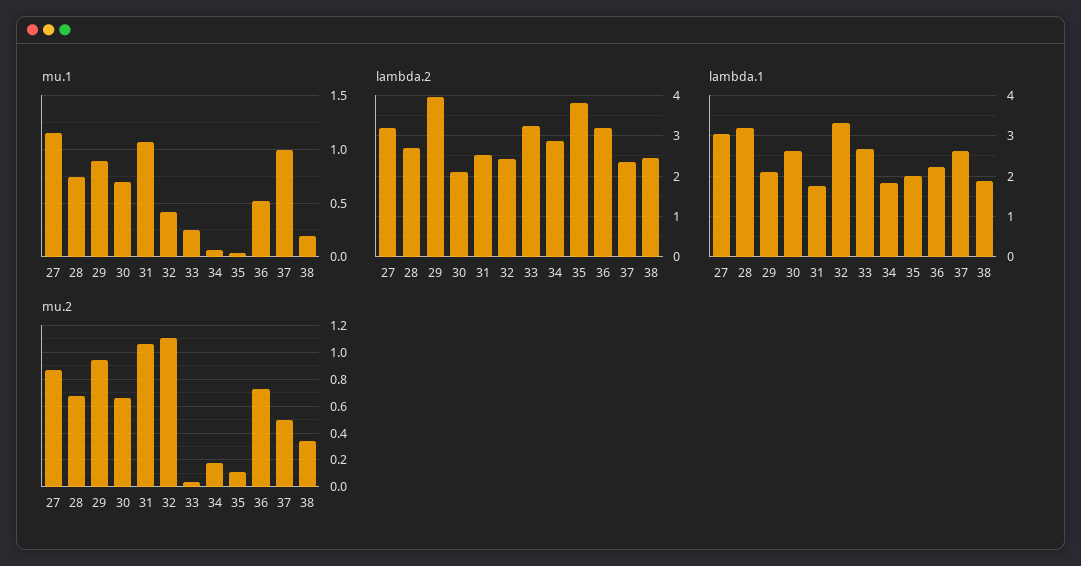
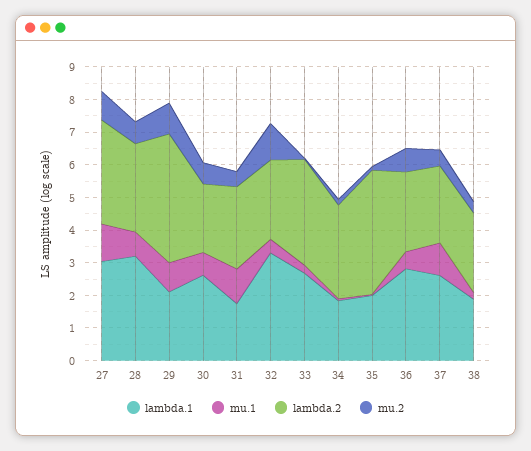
  {
    "mu.1": {
      "27": 1.1,
      "28": 0.7,
      "29": 0.9,
      "30": 0.7,
      "31": 1.1,
      "32": 0.4,
      "33": 0.3,
      "34": 0.1,
      "35": 0,
      "36": 0.5,
      "37": 1,
      "38": 0.2
    },
    "lambda.2": {
      "27": 3.2,
      "28": 2.8,
      "29": 4,
      "30": 2,
      "31": 2.6,
      "32": 2.4,
      "33": 3.2,
      "34": 2.8,
      "35": 3.8,
-     "36": 3.2,
+     "36": 2.5,
      "37": 2.4,
      "38": 2.4
    },
    "lambda.1": {
      "27": 3,
      "28": 3.2,
      "29": 2.2,
      "30": 2.6,
      "31": 1.8,
      "32": 3.4,
      "33": 2.6,
      "34": 1.8,
      "35": 2,
-     "36": 2.2,
+     "36": 2.75,
      "37": 2.6,
      "38": 1.8
    },
    "mu.2": {
      "27": 0.85,
      "28": 0.65,
      "29": 0.95,
      "30": 0.65,
-     "31": 1.05,
+     "31": 0.5,
      "32": 1.1,
      "33": 0.05,
      "34": 0.2,
      "35": 0.1,
      "36": 0.75,
      "37": 0.5,
      "38": 0.35
    }
  }

